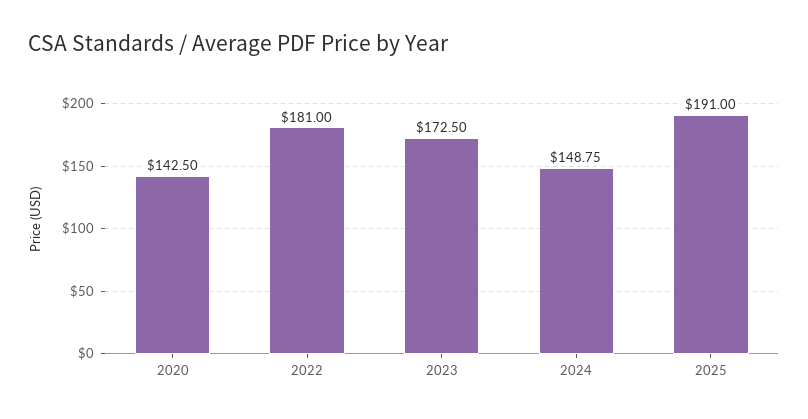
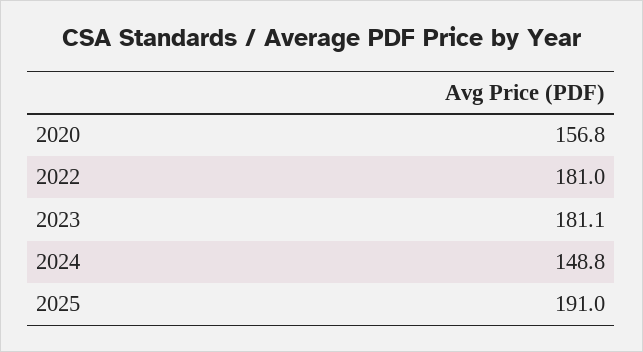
  {
-   "2020": 142.5,
+   "2020": 156.8,
    "2022": 181,
-   "2023": 172.5,
+   "2023": 181.1,
    "2024": 148.75,
    "2025": 191
  }

